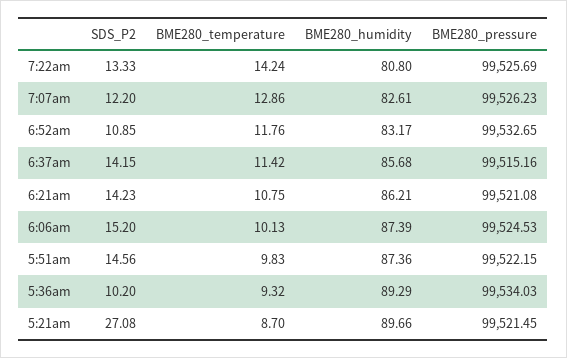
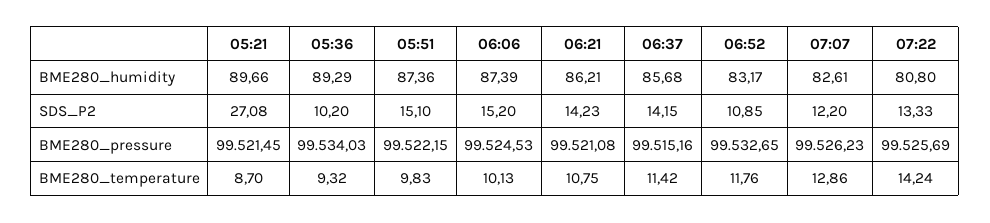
  {
    "SDS_P2": {
      "7:22am": 13.33,
      "7:07am": 12.2,
      "6:52am": 10.85,
      "6:37am": 14.15,
      "6:21am": 14.23,
      "6:06am": 15.2,
-     "5:51am": 14.56,
+     "5:51am": 15.1,
      "5:36am": 10.2,
      "5:21am": 27.08
    },
    "BME280_temperature": {
      "7:22am": 14.24,
      "7:07am": 12.86,
      "6:52am": 11.76,
      "6:37am": 11.42,
      "6:21am": 10.75,
      "6:06am": 10.13,
      "5:51am": 9.83,
      "5:36am": 9.32,
      "5:21am": 8.7
    },
    "BME280_humidity": {
      "7:22am": 80.8,
      "7:07am": 82.61,
      "6:52am": 83.17,
      "6:37am": 85.68,
      "6:21am": 86.21,
      "6:06am": 87.39,
      "5:51am": 87.36,
      "5:36am": 89.29,
      "5:21am": 89.66
    },
    "BME280_pressure": {
      "7:22am": 99525.69,
      "7:07am": 99526.23,
      "6:52am": 99532.65,
      "6:37am": 99515.16,
      "6:21am": 99521.08,
      "6:06am": 99524.53,
      "5:51am": 99522.15,
      "5:36am": 99534.03,
      "5:21am": 99521.45
    }
  }

